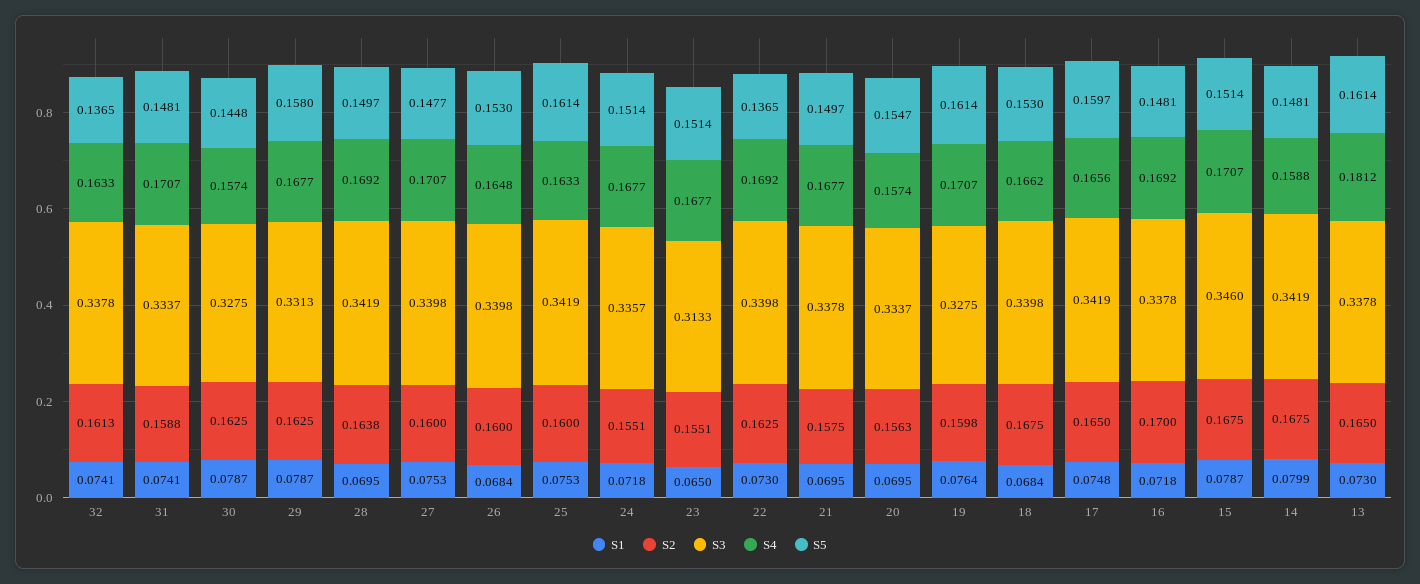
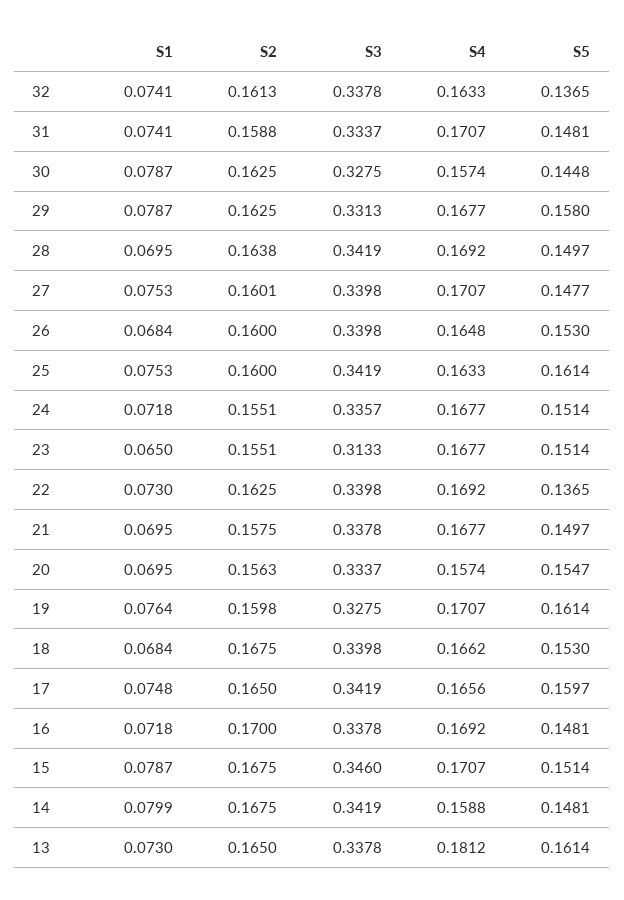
  {
    "S1": {
      "32": 0.0741,
      "31": 0.0741,
      "30": 0.0787,
      "29": 0.0787,
      "28": 0.0695,
      "27": 0.0753,
      "26": 0.0684,
      "25": 0.0753,
      "24": 0.0718,
      "23": 0.065,
      "22": 0.073,
      "21": 0.0695,
      "20": 0.0695,
      "19": 0.0764,
      "18": 0.0684,
      "17": 0.0748,
      "16": 0.0718,
      "15": 0.0787,
      "14": 0.0799,
      "13": 0.073
    },
    "S2": {
      "32": 0.1613,
      "31": 0.1588,
      "30": 0.1625,
      "29": 0.1625,
      "28": 0.1638,
-     "27": 0.16,
+     "27": 0.1601,
      "26": 0.16,
      "25": 0.16,
      "24": 0.1551,
      "23": 0.1551,
      "22": 0.1625,
      "21": 0.1575,
      "20": 0.1563,
      "19": 0.1598,
      "18": 0.1675,
      "17": 0.165,
      "16": 0.17,
      "15": 0.1675,
      "14": 0.1675,
      "13": 0.165
    },
    "S3": {
      "32": 0.3378,
      "31": 0.3337,
      "30": 0.3275,
      "29": 0.3313,
      "28": 0.3419,
      "27": 0.3398,
      "26": 0.3398,
      "25": 0.3419,
      "24": 0.3357,
      "23": 0.3133,
      "22": 0.3398,
      "21": 0.3378,
      "20": 0.3337,
      "19": 0.3275,
      "18": 0.3398,
      "17": 0.3419,
      "16": 0.3378,
      "15": 0.346,
      "14": 0.3419,
      "13": 0.3378
    },
    "S4": {
      "32": 0.1633,
      "31": 0.1707,
      "30": 0.1574,
      "29": 0.1677,
      "28": 0.1692,
      "27": 0.1707,
      "26": 0.1648,
      "25": 0.1633,
      "24": 0.1677,
      "23": 0.1677,
      "22": 0.1692,
      "21": 0.1677,
      "20": 0.1574,
      "19": 0.1707,
      "18": 0.1662,
      "17": 0.1656,
      "16": 0.1692,
      "15": 0.1707,
      "14": 0.1588,
      "13": 0.1812
    },
    "S5": {
      "32": 0.1365,
      "31": 0.1481,
      "30": 0.1448,
      "29": 0.158,
      "28": 0.1497,
      "27": 0.1477,
      "26": 0.153,
      "25": 0.1614,
      "24": 0.1514,
      "23": 0.1514,
      "22": 0.1365,
      "21": 0.1497,
      "20": 0.1547,
      "19": 0.1614,
      "18": 0.153,
      "17": 0.1597,
      "16": 0.1481,
      "15": 0.1514,
      "14": 0.1481,
      "13": 0.1614
    }
  }

